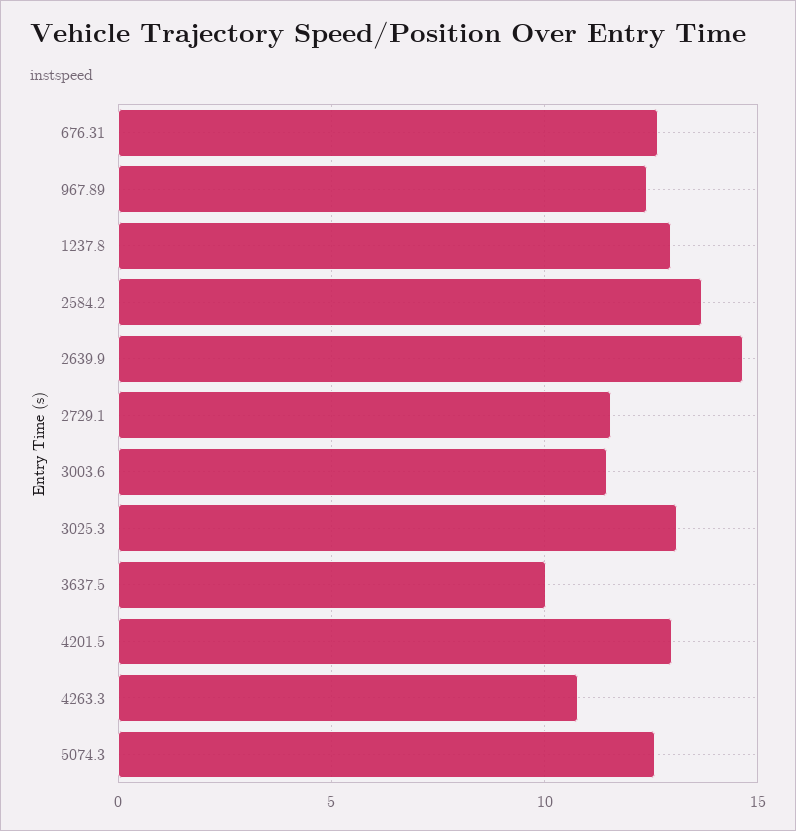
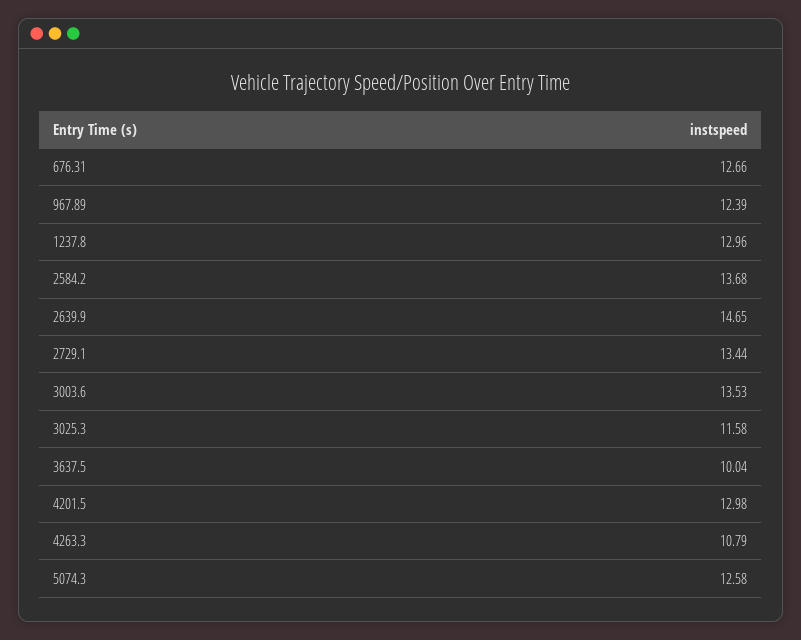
  {
    "676.31": 12.66,
    "967.89": 12.39,
    "1237.8": 12.96,
    "2584.2": 13.68,
    "2639.9": 14.65,
-   "2729.1": 11.5,
+   "2729.1": 13.44,
-   "3003.6": 11.5,
+   "3003.6": 13.53,
-   "3025.3": 13,
+   "3025.3": 11.58,
    "3637.5": 10.04,
    "4201.5": 12.98,
    "4263.3": 10.79,
    "5074.3": 12.58
  }

